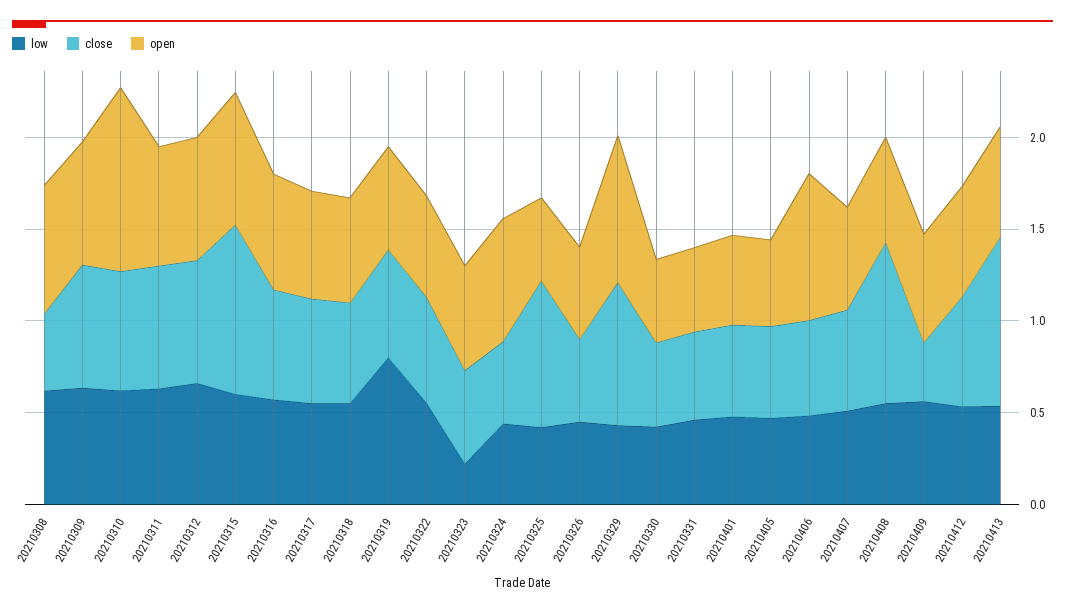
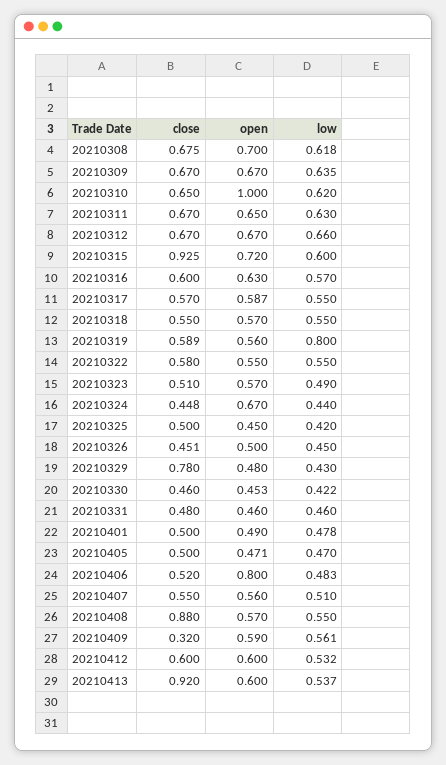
  {
    "low": {
      "20210308": 0.618,
      "20210309": 0.635,
      "20210310": 0.62,
      "20210311": 0.63,
      "20210312": 0.66,
      "20210315": 0.6,
      "20210316": 0.57,
      "20210317": 0.55,
      "20210318": 0.55,
      "20210319": 0.8,
      "20210322": 0.55,
-     "20210323": 0.2,
+     "20210323": 0.49,
      "20210324": 0.44,
      "20210325": 0.42,
      "20210326": 0.45,
      "20210329": 0.43,
      "20210330": 0.422,
      "20210331": 0.46,
      "20210401": 0.478,
      "20210405": 0.47,
      "20210406": 0.483,
      "20210407": 0.51,
      "20210408": 0.55,
      "20210409": 0.561,
      "20210412": 0.532,
      "20210413": 0.537
    },
    "close": {
-     "20210308": 0.4,
+     "20210308": 0.675,
      "20210309": 0.67,
      "20210310": 0.65,
      "20210311": 0.67,
      "20210312": 0.67,
      "20210315": 0.925,
      "20210316": 0.6,
      "20210317": 0.57,
      "20210318": 0.55,
      "20210319": 0.589,
      "20210322": 0.58,
      "20210323": 0.51,
      "20210324": 0.448,
-     "20210325": 0.8,
+     "20210325": 0.5,
      "20210326": 0.451,
      "20210329": 0.78,
      "20210330": 0.46,
      "20210331": 0.48,
      "20210401": 0.5,
      "20210405": 0.5,
      "20210406": 0.52,
      "20210407": 0.55,
      "20210408": 0.88,
      "20210409": 0.32,
      "20210412": 0.6,
      "20210413": 0.92
    },
    "open": {
      "20210308": 0.7,
      "20210309": 0.67,
      "20210310": 1,
      "20210311": 0.65,
      "20210312": 0.67,
      "20210315": 0.72,
      "20210316": 0.63,
      "20210317": 0.587,
      "20210318": 0.57,
      "20210319": 0.56,
      "20210322": 0.55,
      "20210323": 0.57,
      "20210324": 0.67,
      "20210325": 0.45,
      "20210326": 0.5,
-     "20210329": 0.8,
+     "20210329": 0.48,
      "20210330": 0.453,
      "20210331": 0.46,
      "20210401": 0.49,
      "20210405": 0.471,
      "20210406": 0.8,
      "20210407": 0.56,
      "20210408": 0.57,
      "20210409": 0.59,
      "20210412": 0.6,
      "20210413": 0.6
    }
  }

